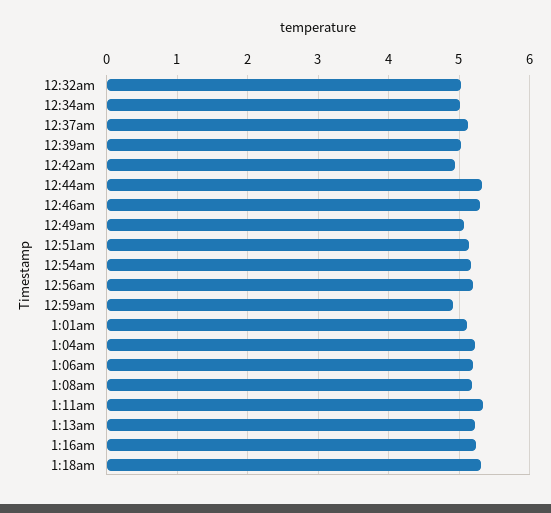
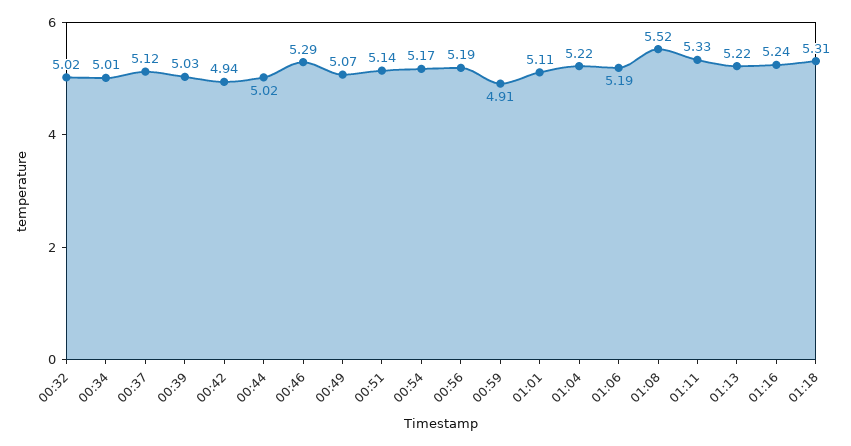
  {
    "12:32am": 5.02,
    "12:34am": 5.01,
    "12:37am": 5.12,
    "12:39am": 5.03,
    "12:42am": 4.94,
-   "12:44am": 5.3,
+   "12:44am": 5.02,
    "12:46am": 5.29,
    "12:49am": 5.07,
    "12:51am": 5.14,
    "12:54am": 5.17,
    "12:56am": 5.19,
    "12:59am": 4.91,
    "1:01am": 5.11,
    "1:04am": 5.22,
    "1:06am": 5.19,
-   "1:08am": 5.2,
+   "1:08am": 5.52,
    "1:11am": 5.33,
    "1:13am": 5.22,
    "1:16am": 5.24,
    "1:18am": 5.31
  }

